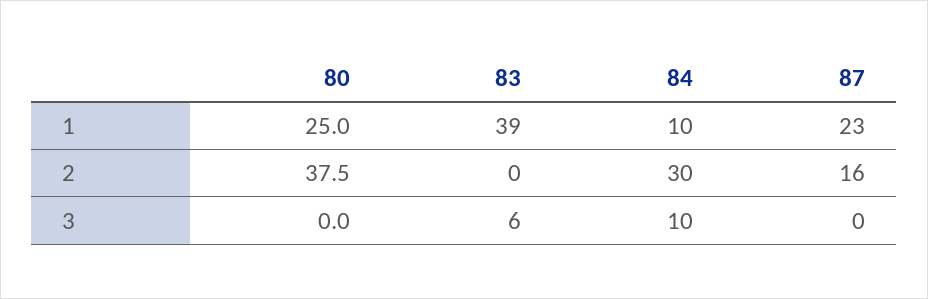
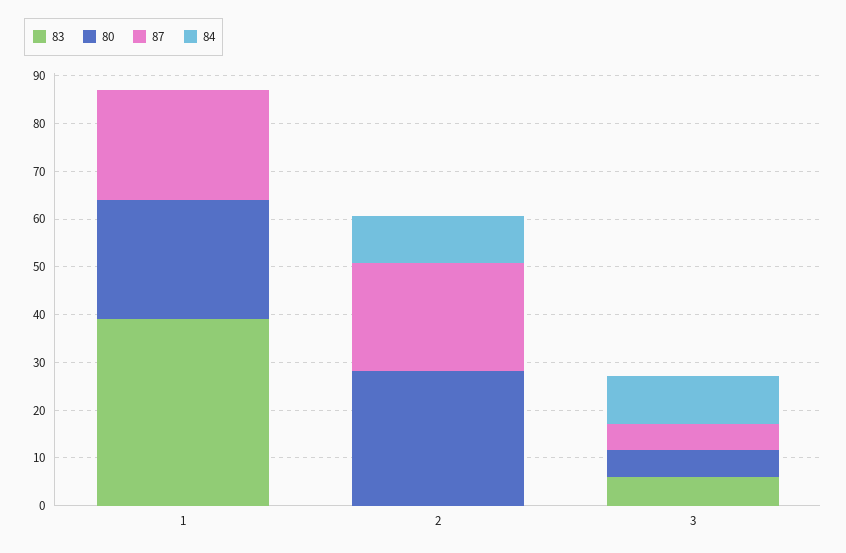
  {
    "80": {
      "1": 25,
-     "2": 37.5,
+     "2": 28,
-     "3": 0
+     "3": 6
    },
    "83": {
      "1": 39,
      "2": 0,
      "3": 6
    },
    "84": {
-     "1": 10,
+     "1": 0,
-     "2": 30,
+     "2": 10,
      "3": 10
    },
    "87": {
      "1": 23,
-     "2": 16,
+     "2": 22,
-     "3": 0
+     "3": 6
    }
  }

